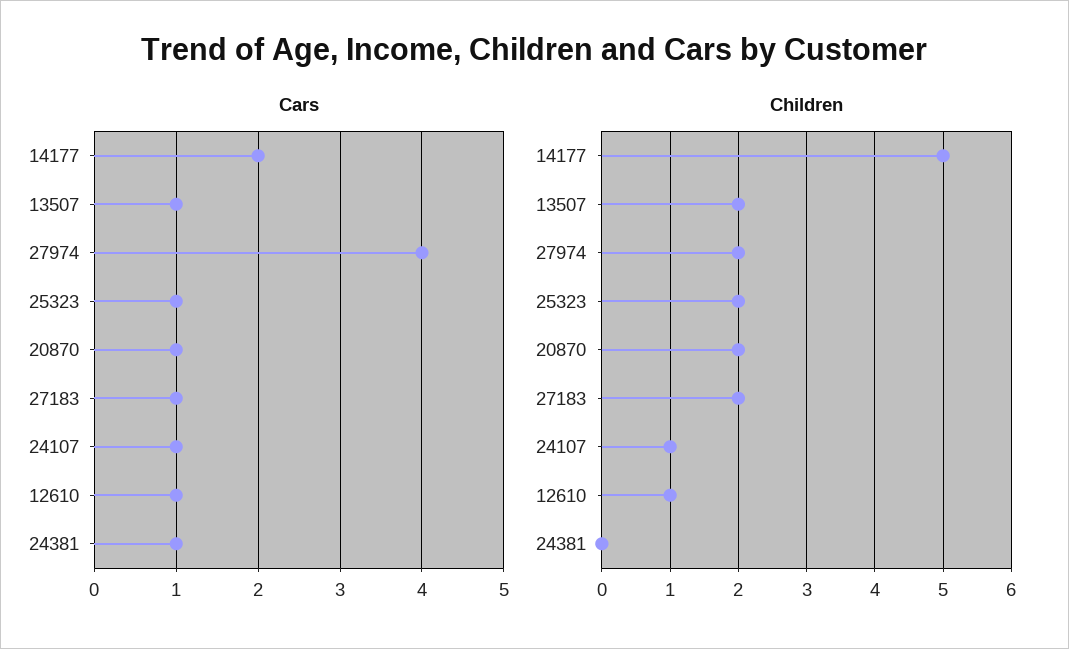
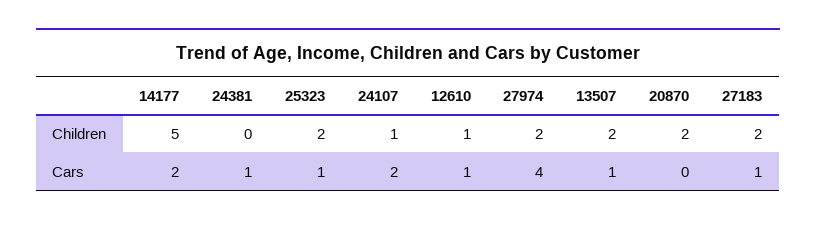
  {
    "Cars": {
      "14177": 2,
      "13507": 1,
      "27974": 4,
      "25323": 1,
-     "20870": 1,
+     "20870": 0,
      "27183": 1,
-     "24107": 1,
+     "24107": 2,
      "12610": 1,
      "24381": 1
    },
    "Children": {
      "14177": 5,
      "13507": 2,
      "27974": 2,
      "25323": 2,
      "20870": 2,
      "27183": 2,
      "24107": 1,
      "12610": 1,
      "24381": 0
    }
  }

